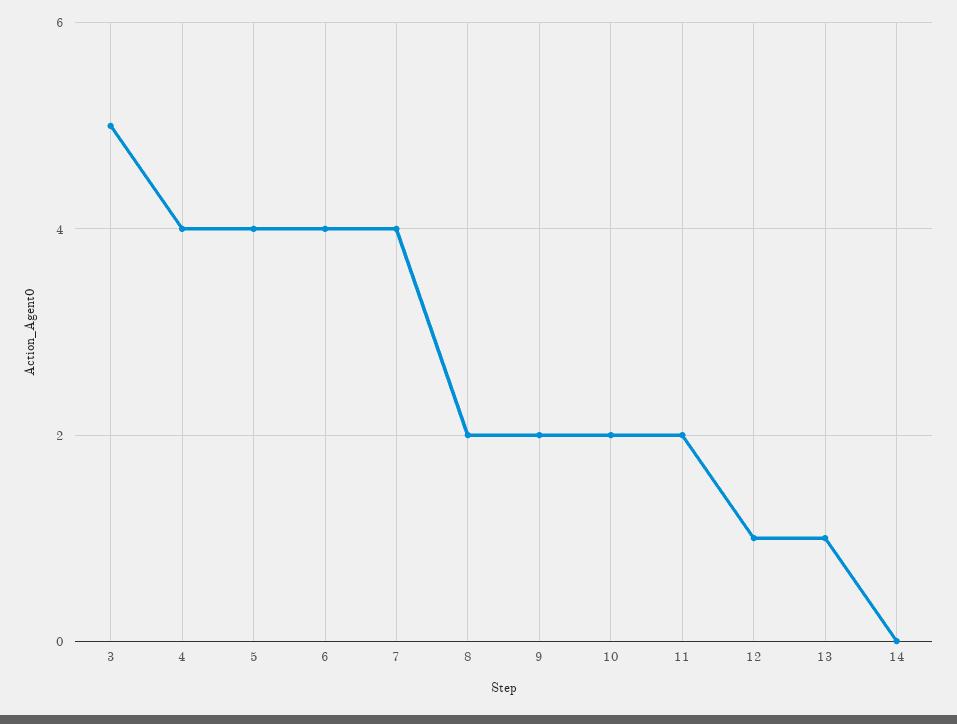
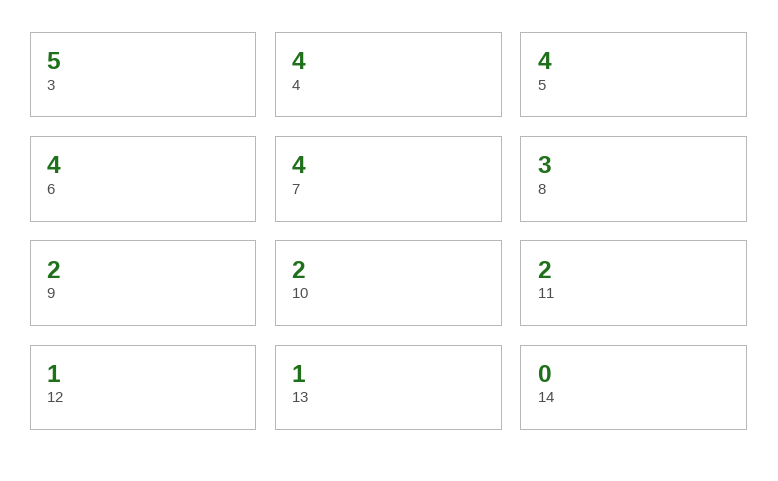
  {
    "3": 5,
    "4": 4,
    "5": 4,
    "6": 4,
    "7": 4,
-   "8": 2,
+   "8": 3,
    "9": 2,
    "10": 2,
    "11": 2,
    "12": 1,
    "13": 1,
    "14": 0
  }

